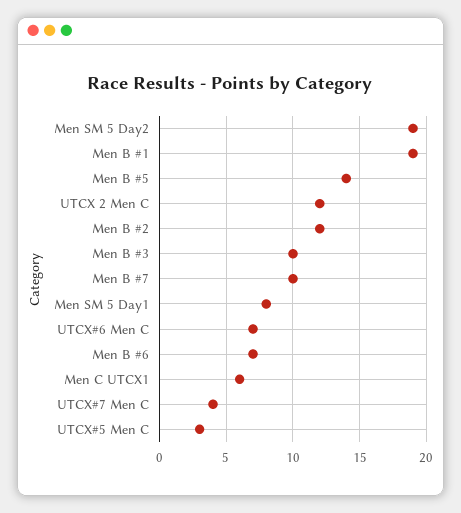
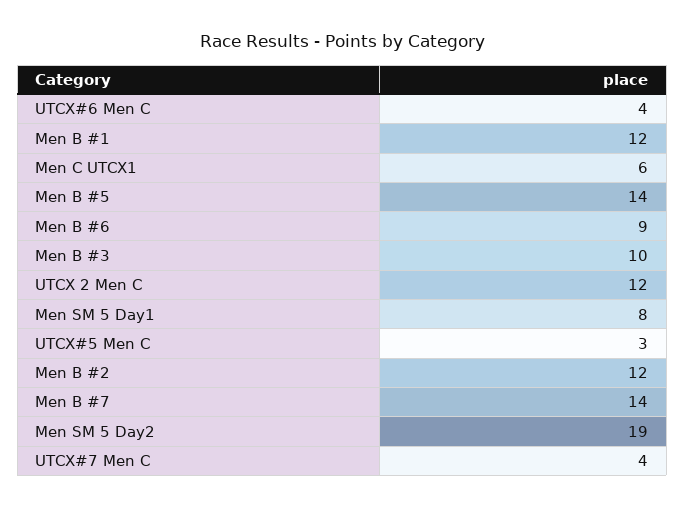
  {
    "Men SM 5 Day2": 19,
-   "Men B #1": 19,
+   "Men B #1": 12,
    "Men B #5": 14,
    "UTCX 2 Men C": 12,
    "Men B #2": 12,
    "Men B #3": 10,
-   "Men B #7": 10,
+   "Men B #7": 14,
    "Men SM 5 Day1": 8,
-   "UTCX#6 Men C": 7,
+   "UTCX#6 Men C": 4,
-   "Men B #6": 7,
+   "Men B #6": 9,
    "Men C UTCX1": 6,
    "UTCX#7 Men C": 4,
    "UTCX#5 Men C": 3
  }

